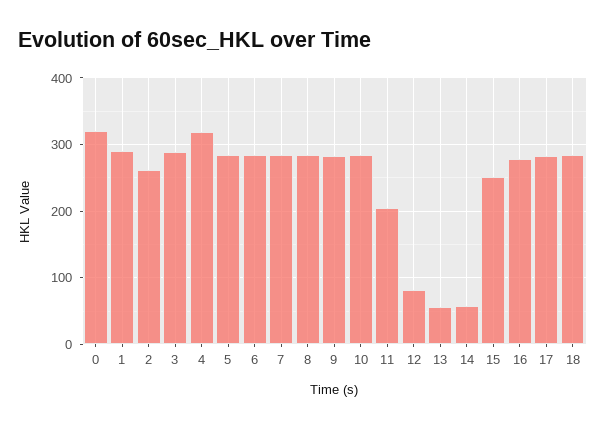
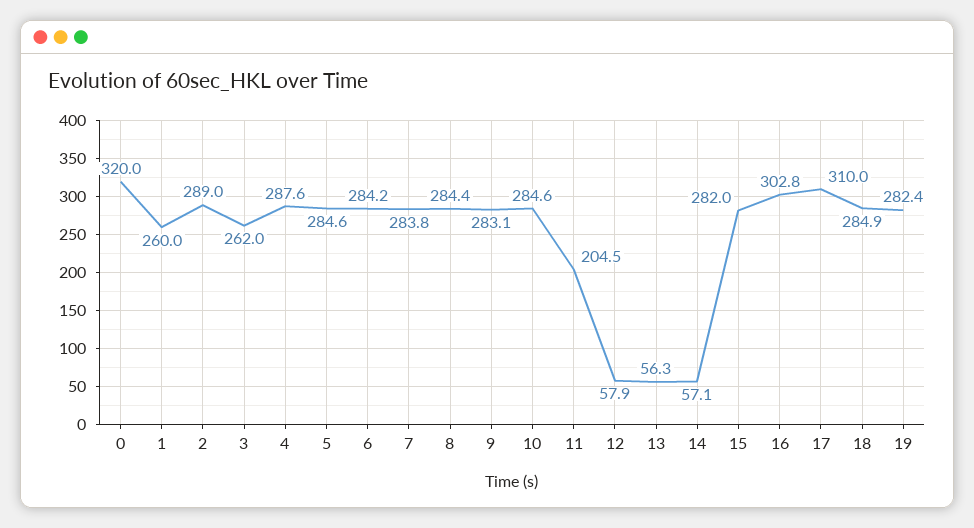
  {
    "0": 320,
-   "1": 290,
+   "1": 260,
-   "2": 260,
+   "2": 289,
-   "3": 290,
+   "3": 262,
-   "4": 320,
+   "4": 287.6,
    "5": 284.6,
    "6": 284.2,
    "7": 283.8,
    "8": 284.4,
    "9": 283.1,
    "10": 284.6,
    "11": 204.5,
-   "12": 80,
+   "12": 57.9,
    "13": 56.3,
    "14": 57.1,
-   "15": 250,
+   "15": 282,
-   "16": 280,
+   "16": 302.8,
-   "17": 280,
+   "17": 310,
-   "18": 284.9
+   "18": 284.9,
+   "19": 282.4
  }

